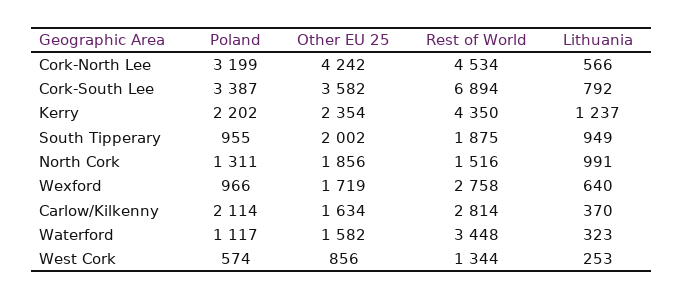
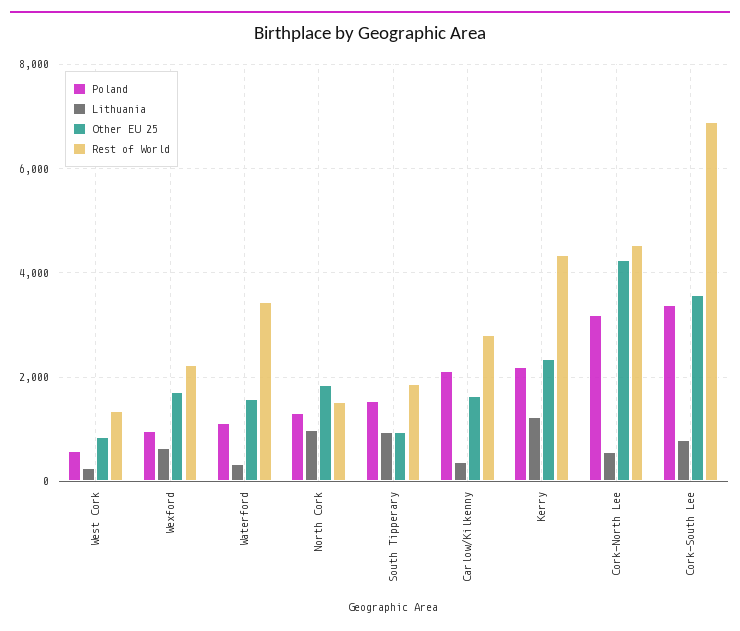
  {
    "Poland": {
      "Cork-North Lee": 3199,
      "Cork-South Lee": 3387,
      "Kerry": 2202,
-     "South Tipperary": 955,
+     "South Tipperary": 1600,
      "North Cork": 1311,
      "Wexford": 966,
      "Carlow/Kilkenny": 2114,
      "Waterford": 1117,
      "West Cork": 574
    },
    "Other EU 25": {
      "Cork-North Lee": 4242,
      "Cork-South Lee": 3582,
      "Kerry": 2354,
-     "South Tipperary": 2002,
+     "South Tipperary": 1000,
      "North Cork": 1856,
      "Wexford": 1719,
      "Carlow/Kilkenny": 1634,
      "Waterford": 1582,
      "West Cork": 856
    },
    "Rest of World": {
      "Cork-North Lee": 4534,
      "Cork-South Lee": 6894,
      "Kerry": 4350,
      "South Tipperary": 1875,
      "North Cork": 1516,
-     "Wexford": 2758,
+     "Wexford": 2200,
      "Carlow/Kilkenny": 2814,
      "Waterford": 3448,
      "West Cork": 1344
    },
    "Lithuania": {
      "Cork-North Lee": 566,
      "Cork-South Lee": 792,
      "Kerry": 1237,
      "South Tipperary": 949,
      "North Cork": 991,
      "Wexford": 640,
      "Carlow/Kilkenny": 370,
      "Waterford": 323,
      "West Cork": 253
    }
  }

